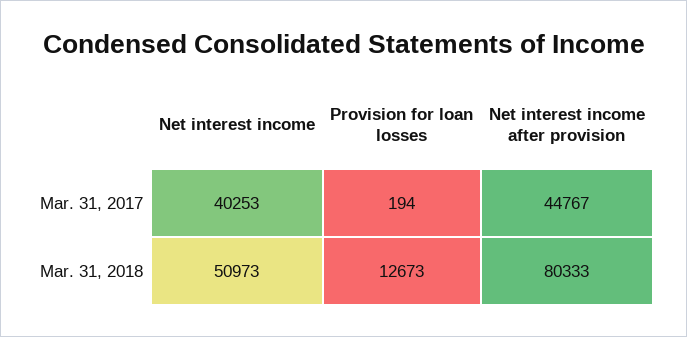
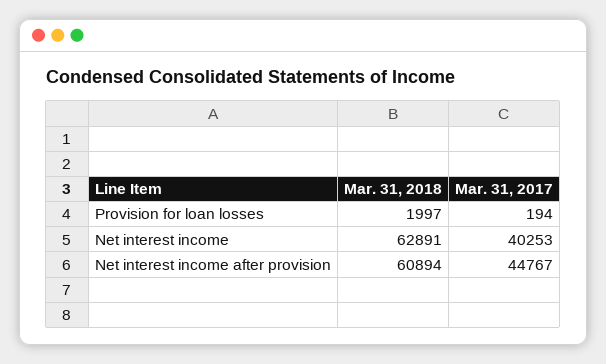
  {
    "Net interest income": {
      "Mar. 31, 2017": 40253,
-     "Mar. 31, 2018": 50973
+     "Mar. 31, 2018": 62891
    },
    "Provision for loan losses": {
      "Mar. 31, 2017": 194,
-     "Mar. 31, 2018": 12673
+     "Mar. 31, 2018": 1997
    },
    "Net interest income after provision": {
      "Mar. 31, 2017": 44767,
-     "Mar. 31, 2018": 80333
+     "Mar. 31, 2018": 60894
    }
  }

